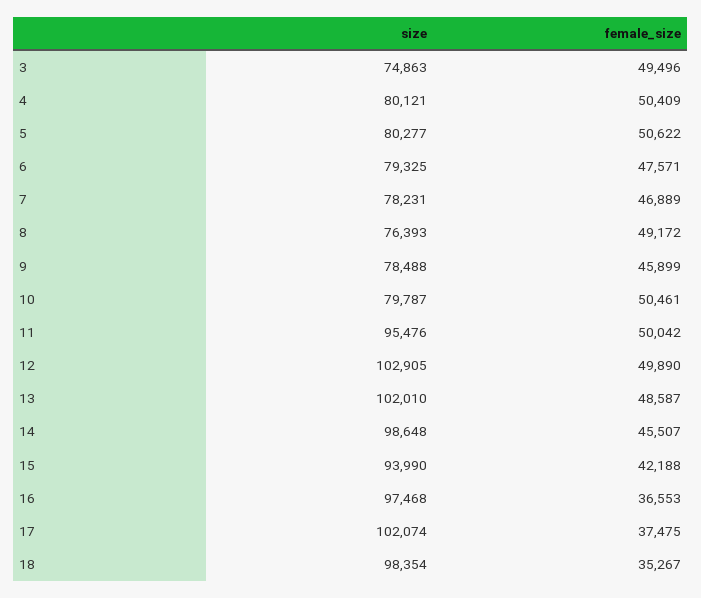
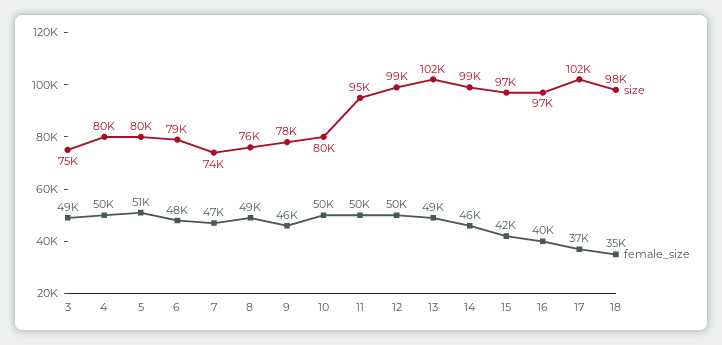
  {
    "size": {
      "3": 74863,
      "4": 80121,
      "5": 80277,
      "6": 79325,
-     "7": 78231,
+     "7": 74000,
      "8": 76393,
      "9": 78488,
      "10": 79787,
      "11": 95476,
-     "12": 102905,
+     "12": 99000,
      "13": 102010,
      "14": 98648,
-     "15": 93990,
+     "15": 97000,
      "16": 97468,
      "17": 102074,
      "18": 98354
    },
    "female_size": {
      "3": 49496,
      "4": 50409,
      "5": 50622,
      "6": 47571,
      "7": 46889,
      "8": 49172,
      "9": 45899,
      "10": 50461,
      "11": 50042,
      "12": 49890,
      "13": 48587,
      "14": 45507,
      "15": 42188,
-     "16": 36553,
+     "16": 40000,
      "17": 37475,
      "18": 35267
    }
  }

